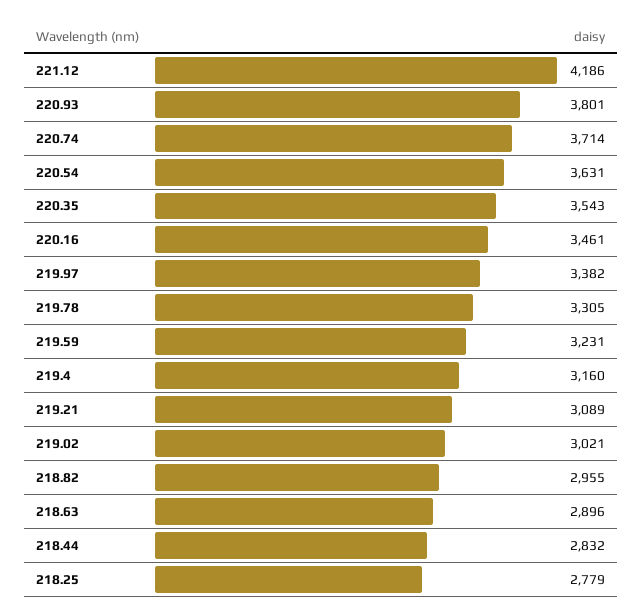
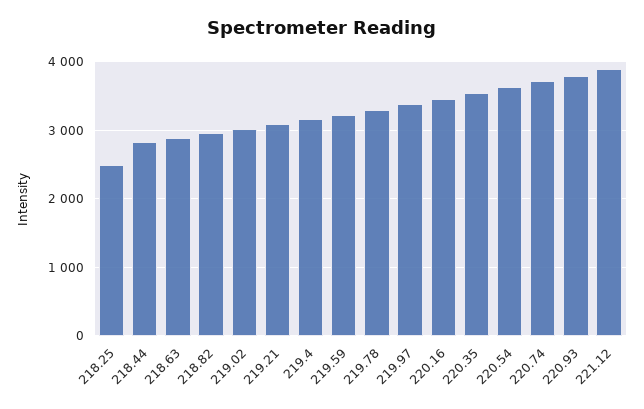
  {
-   "221.12": 4186,
+   "221.12": 3900,
    "220.93": 3801,
    "220.74": 3714,
    "220.54": 3631,
    "220.35": 3543,
    "220.16": 3461,
    "219.97": 3382,
    "219.78": 3305,
    "219.59": 3231,
    "219.4": 3160,
    "219.21": 3089,
    "219.02": 3021,
    "218.82": 2955,
    "218.63": 2896,
    "218.44": 2832,
-   "218.25": 2779
+   "218.25": 2500
  }

